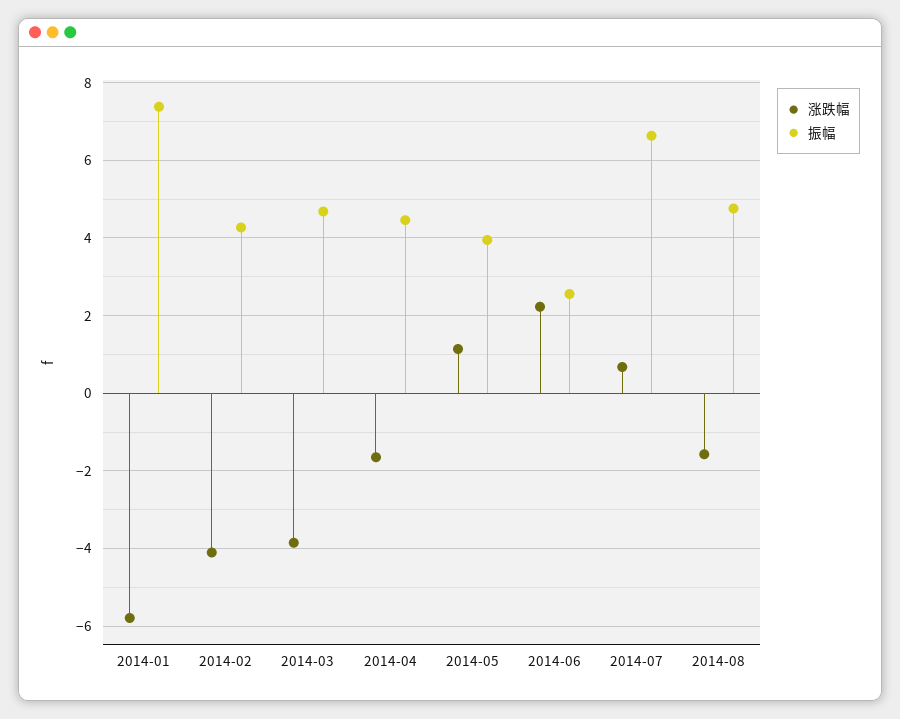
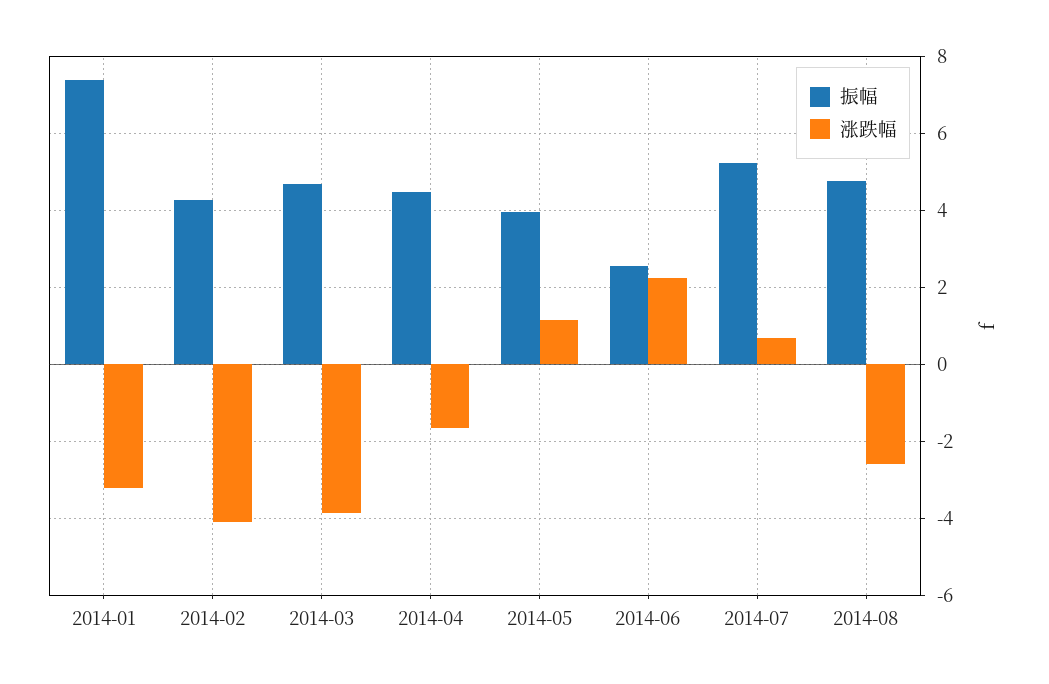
  {
    "涨跌幅": {
-     "2014-01": -5.8,
+     "2014-01": -3.2,
      "2014-02": -4.2,
      "2014-03": -3.8,
      "2014-04": -1.6,
      "2014-05": 1.2,
      "2014-06": 2.2,
      "2014-07": 0.6,
-     "2014-08": -1.6
+     "2014-08": -2.6
    },
    "振幅": {
      "2014-01": 7.4,
      "2014-02": 4.2,
      "2014-03": 4.6,
      "2014-04": 4.4,
      "2014-05": 4,
      "2014-06": 2.6,
-     "2014-07": 6.6,
+     "2014-07": 5.2,
      "2014-08": 4.8
    }
  }

